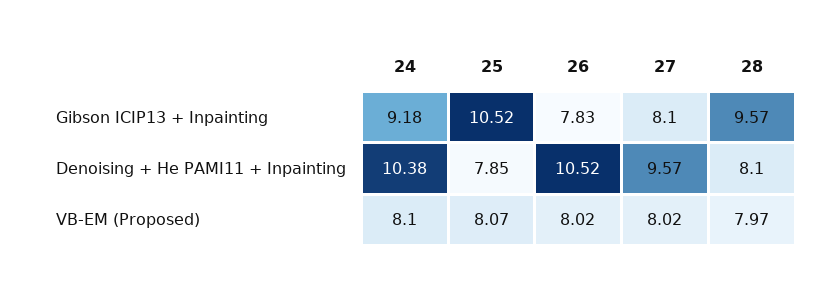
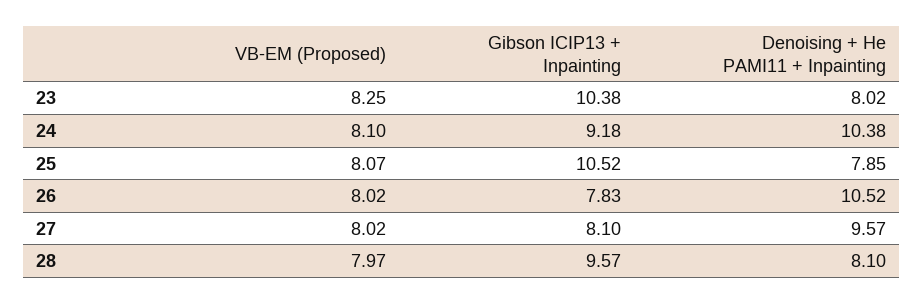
  {
    "24": {
      "Gibson ICIP13 + Inpainting": 9.18,
      "Denoising + He PAMI11 + Inpainting": 10.38,
      "VB-EM (Proposed)": 8.1
    },
    "25": {
      "Gibson ICIP13 + Inpainting": 10.52,
      "Denoising + He PAMI11 + Inpainting": 7.85,
      "VB-EM (Proposed)": 8.07
    },
    "26": {
      "Gibson ICIP13 + Inpainting": 7.83,
      "Denoising + He PAMI11 + Inpainting": 10.52,
      "VB-EM (Proposed)": 8.02
    },
    "27": {
      "Gibson ICIP13 + Inpainting": 8.1,
      "Denoising + He PAMI11 + Inpainting": 9.57,
      "VB-EM (Proposed)": 8.02
    },
    "28": {
      "Gibson ICIP13 + Inpainting": 9.57,
      "Denoising + He PAMI11 + Inpainting": 8.1,
      "VB-EM (Proposed)": 7.97
-   }
+   },
+   "23": {
+     "VB-EM (Proposed)": 8.25,
+     "Gibson ICIP13 + Inpainting": 10.38,
+     "Denoising + He PAMI11 + Inpainting": 8.02
+   }
  }

